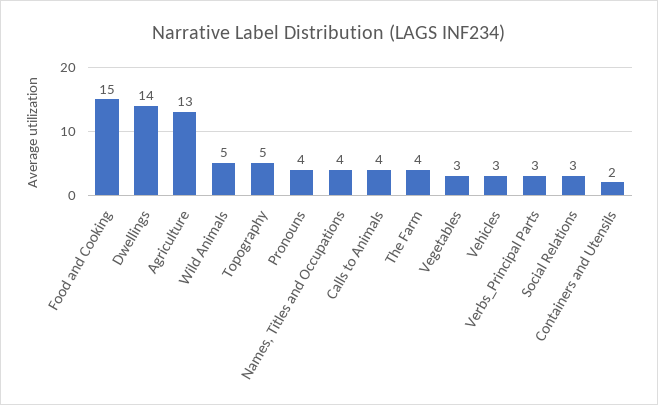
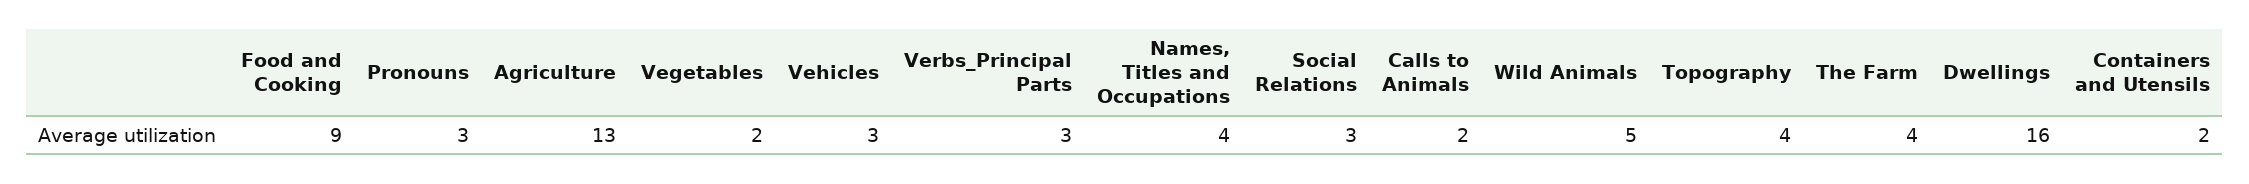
  {
-   "Food and Cooking": 15,
+   "Food and Cooking": 9,
-   "Dwellings": 14,
+   "Dwellings": 16,
    "Agriculture": 13,
    "Wild Animals": 5,
-   "Topography": 5,
+   "Topography": 4,
-   "Pronouns": 4,
+   "Pronouns": 3,
    "Names, Titles and Occupations": 4,
-   "Calls to Animals": 4,
+   "Calls to Animals": 2,
    "The Farm": 4,
-   "Vegetables": 3,
+   "Vegetables": 2,
    "Vehicles": 3,
    "Verbs_Principal Parts": 3,
    "Social Relations": 3,
    "Containers and Utensils": 2
  }

